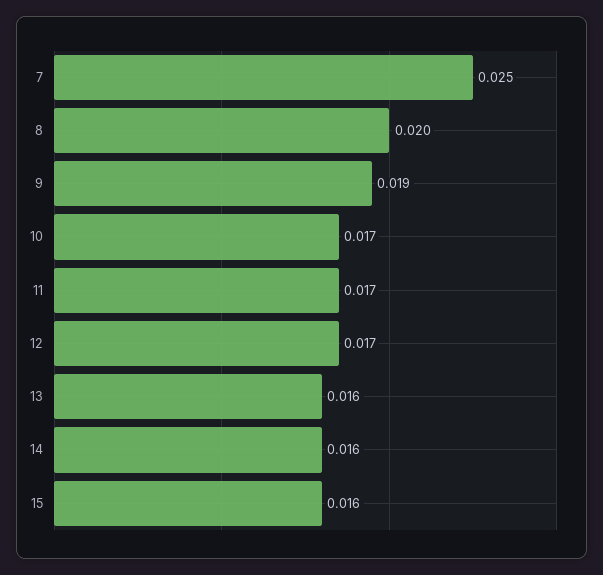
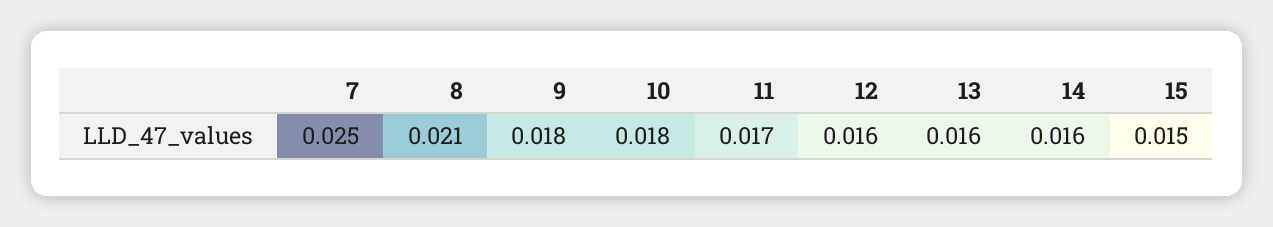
  {
    "7": 0.025,
-   "8": 0.02,
+   "8": 0.021,
-   "9": 0.019,
+   "9": 0.018,
-   "10": 0.017,
+   "10": 0.018,
    "11": 0.017,
-   "12": 0.017,
+   "12": 0.016,
    "13": 0.016,
    "14": 0.016,
-   "15": 0.016
+   "15": 0.015
  }

